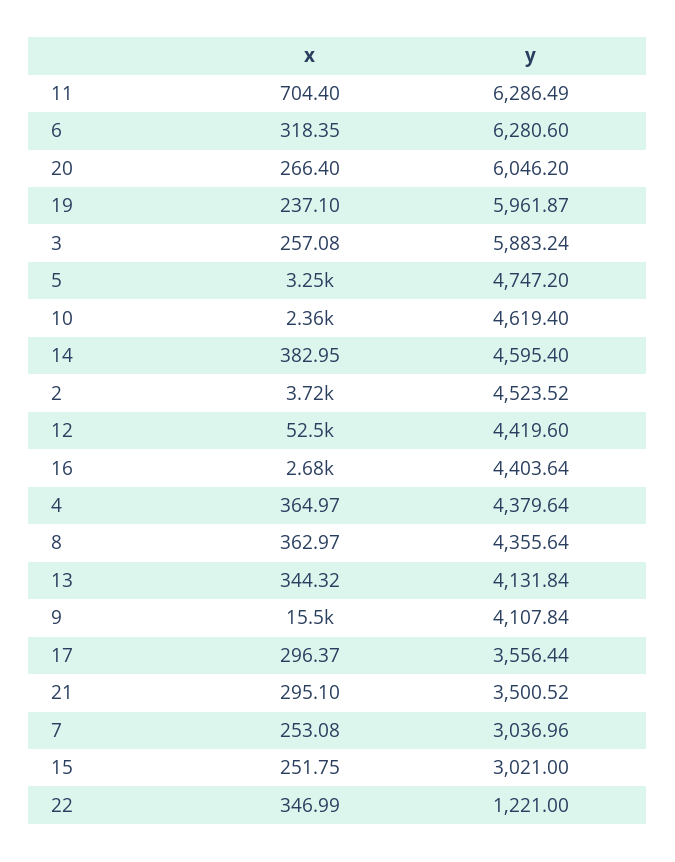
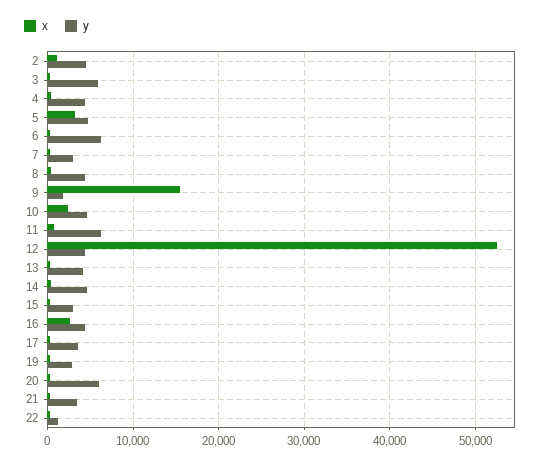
  {
    "x": {
      "11": 704.4,
      "6": 318.35,
      "20": 266.4,
      "19": 237.1,
      "3": 257.08,
      "5": 3250,
      "10": 2360,
      "14": 382.95,
-     "2": 3720,
+     "2": 1000,
      "12": 52500,
      "16": 2680,
      "4": 364.97,
      "8": 362.97,
      "13": 344.32,
      "9": 15500,
      "17": 296.37,
      "21": 295.1,
      "7": 253.08,
      "15": 251.75,
      "22": 346.99
    },
    "y": {
      "11": 6286.49,
      "6": 6280.6,
      "20": 6046.2,
-     "19": 5961.87,
+     "19": 3000,
      "3": 5883.24,
      "5": 4747.2,
      "10": 4619.4,
      "14": 4595.4,
      "2": 4523.52,
      "12": 4419.6,
      "16": 4403.64,
      "4": 4379.64,
      "8": 4355.64,
      "13": 4131.84,
-     "9": 4107.84,
+     "9": 2000,
      "17": 3556.44,
      "21": 3500.52,
      "7": 3036.96,
      "15": 3021,
      "22": 1221
    }
  }

